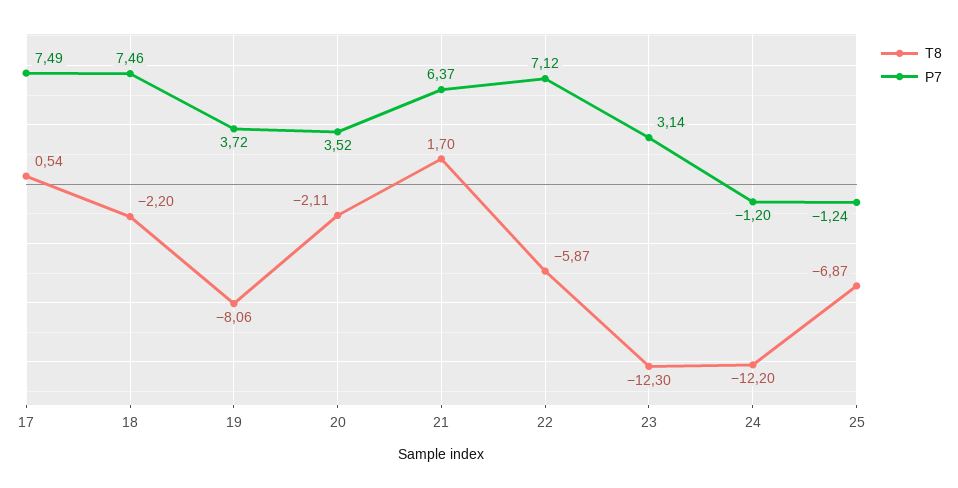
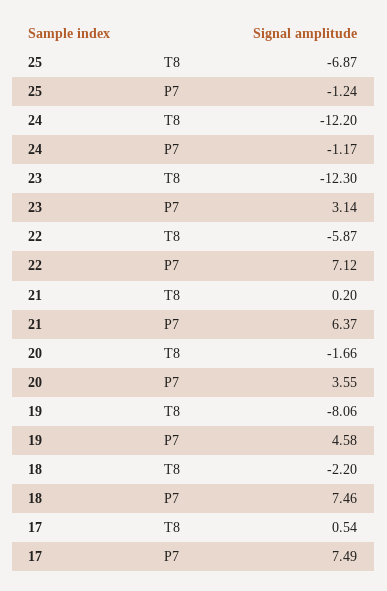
  {
    "T8": {
      "17": 0.54,
      "18": -2.2,
      "19": -8.06,
-     "20": -2.11,
+     "20": -1.66,
-     "21": 1.7,
+     "21": 0.2,
      "22": -5.87,
      "23": -12.3,
      "24": -12.2,
      "25": -6.87
    },
    "P7": {
      "17": 7.49,
      "18": 7.46,
-     "19": 3.72,
+     "19": 4.58,
-     "20": 3.52,
+     "20": 3.55,
      "21": 6.37,
      "22": 7.12,
      "23": 3.14,
-     "24": -1.2,
+     "24": -1.17,
      "25": -1.24
    }
  }

